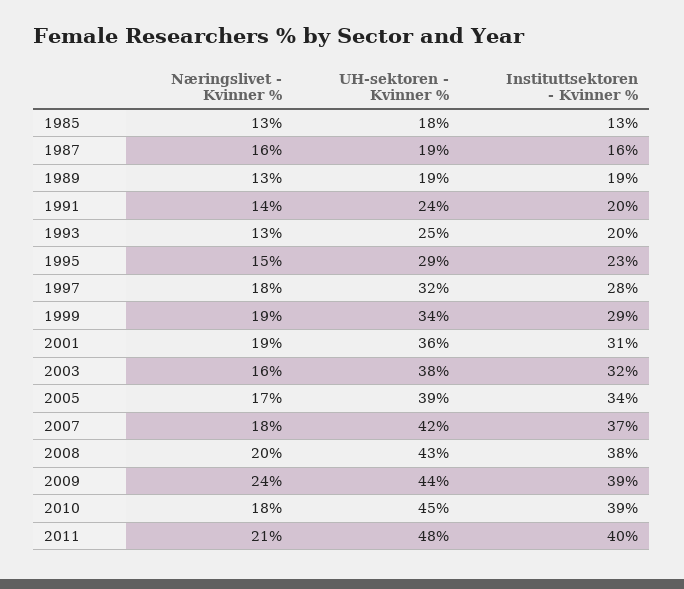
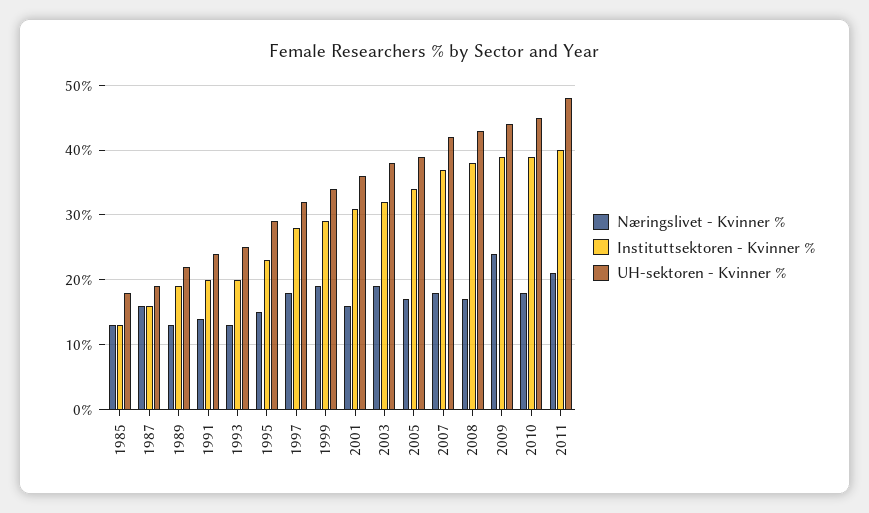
  {
    "Næringslivet - Kvinner %": {
      "1985": 13,
      "1987": 16,
      "1989": 13,
      "1991": 14,
      "1993": 13,
      "1995": 15,
      "1997": 18,
      "1999": 19,
-     "2001": 19,
+     "2001": 16,
-     "2003": 16,
+     "2003": 19,
      "2005": 17,
      "2007": 18,
-     "2008": 20,
+     "2008": 17,
      "2009": 24,
      "2010": 18,
      "2011": 21
    },
    "UH-sektoren - Kvinner %": {
      "1985": 18,
      "1987": 19,
-     "1989": 19,
+     "1989": 22,
      "1991": 24,
      "1993": 25,
      "1995": 29,
      "1997": 32,
      "1999": 34,
      "2001": 36,
      "2003": 38,
      "2005": 39,
      "2007": 42,
      "2008": 43,
      "2009": 44,
      "2010": 45,
      "2011": 48
    },
    "Instituttsektoren - Kvinner %": {
      "1985": 13,
      "1987": 16,
      "1989": 19,
      "1991": 20,
      "1993": 20,
      "1995": 23,
      "1997": 28,
      "1999": 29,
      "2001": 31,
      "2003": 32,
      "2005": 34,
      "2007": 37,
      "2008": 38,
      "2009": 39,
      "2010": 39,
      "2011": 40
    }
  }

